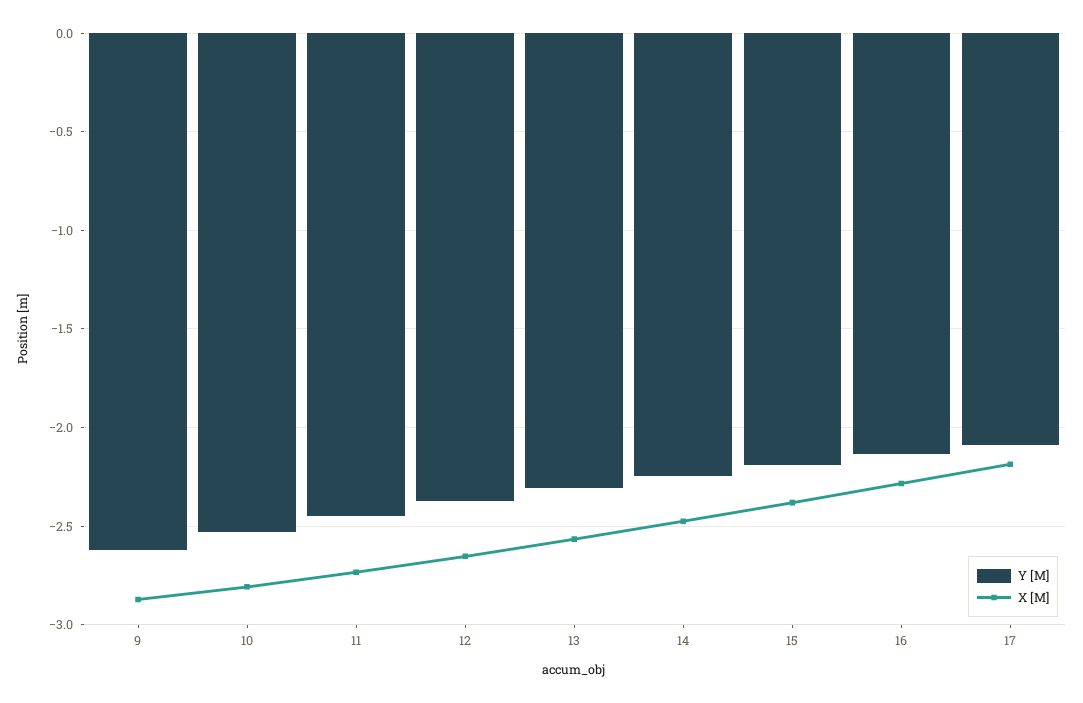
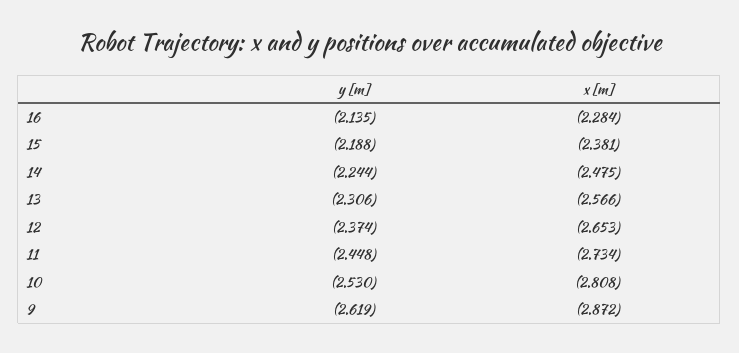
  {
    "Y [M]": {
      "9": -2.619,
      "10": -2.53,
      "11": -2.448,
      "12": -2.374,
      "13": -2.306,
      "14": -2.244,
      "15": -2.188,
-     "16": -2.135,
+     "16": -2.135
-     "17": -2.1
    },
    "X [M]": {
      "9": -2.872,
      "10": -2.808,
      "11": -2.734,
      "12": -2.653,
      "13": -2.566,
      "14": -2.475,
      "15": -2.381,
-     "16": -2.284,
+     "16": -2.284
-     "17": -2.2
    }
  }

